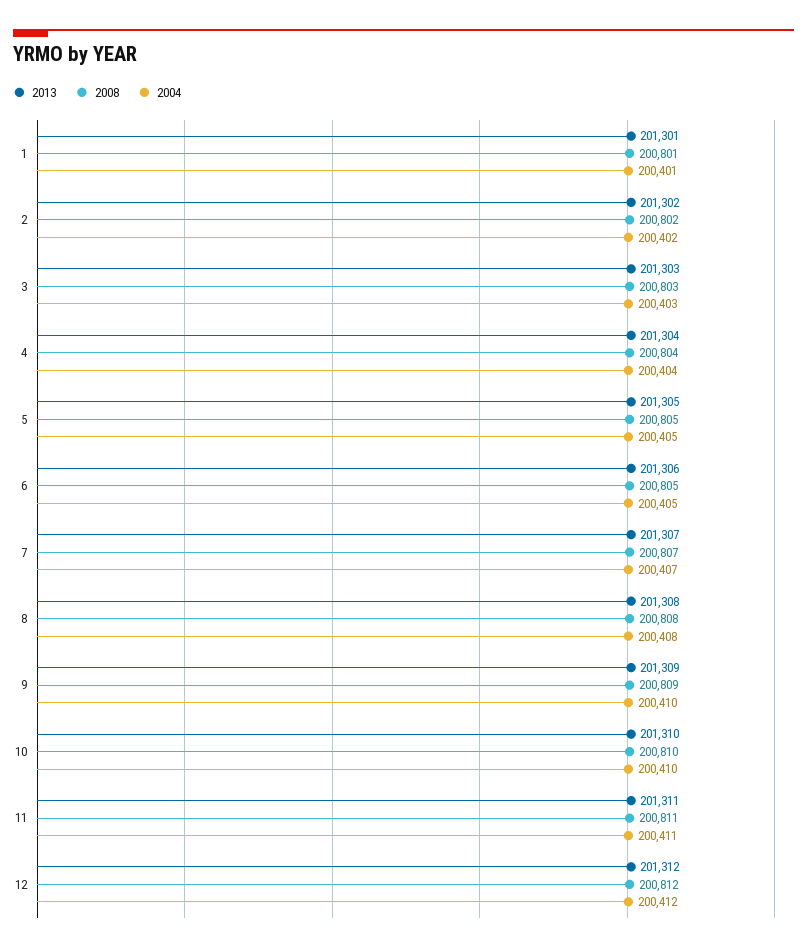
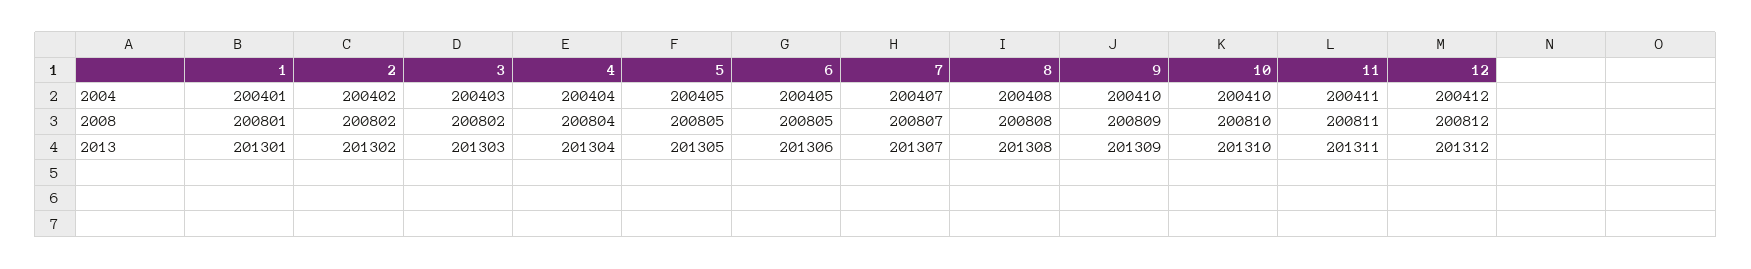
  {
    "2013": {
      "1": 201301,
      "2": 201302,
      "3": 201303,
      "4": 201304,
      "5": 201305,
      "6": 201306,
      "7": 201307,
      "8": 201308,
      "9": 201309,
      "10": 201310,
      "11": 201311,
      "12": 201312
    },
    "2008": {
      "1": 200801,
      "2": 200802,
-     "3": 200803,
+     "3": 200802,
      "4": 200804,
      "5": 200805,
      "6": 200805,
      "7": 200807,
      "8": 200808,
      "9": 200809,
      "10": 200810,
      "11": 200811,
      "12": 200812
    },
    "2004": {
      "1": 200401,
      "2": 200402,
      "3": 200403,
      "4": 200404,
      "5": 200405,
      "6": 200405,
      "7": 200407,
      "8": 200408,
      "9": 200410,
      "10": 200410,
      "11": 200411,
      "12": 200412
    }
  }

